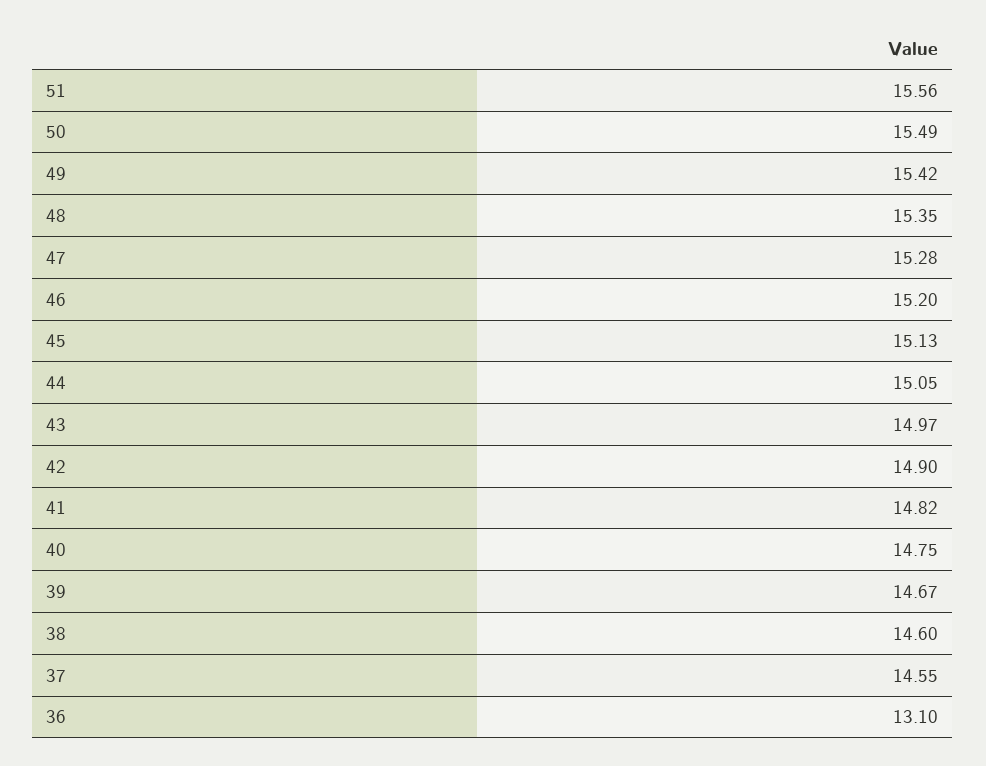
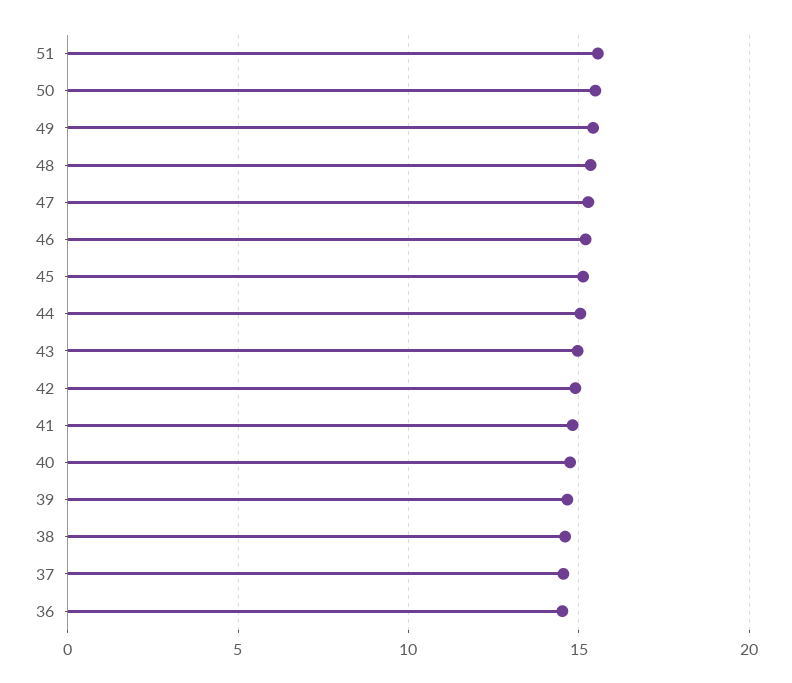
  {
    "51": 15.56,
    "50": 15.49,
    "49": 15.42,
    "48": 15.35,
    "47": 15.28,
    "46": 15.2,
    "45": 15.13,
    "44": 15.05,
    "43": 14.97,
    "42": 14.9,
    "41": 14.82,
    "40": 14.75,
    "39": 14.67,
    "38": 14.6,
    "37": 14.55,
-   "36": 13.1
+   "36": 14.5
  }

